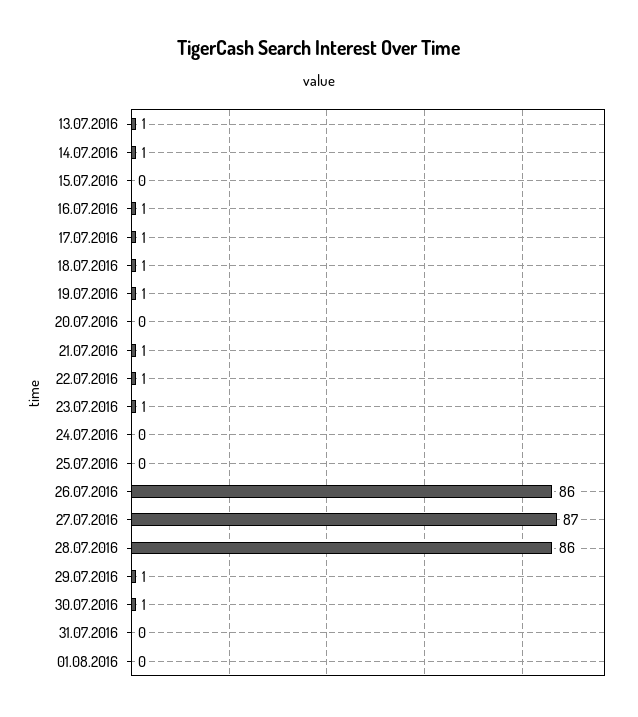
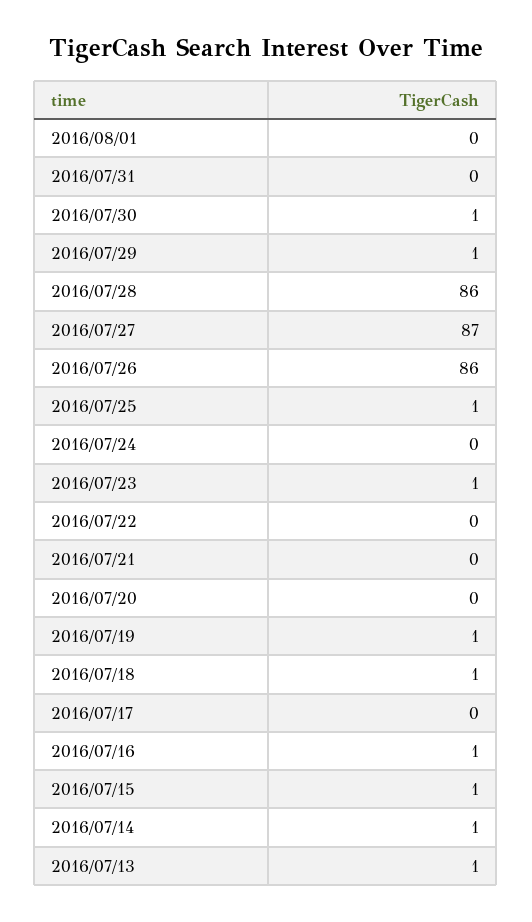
  {
    "13.07.2016": 1,
    "14.07.2016": 1,
-   "15.07.2016": 0,
+   "15.07.2016": 1,
    "16.07.2016": 1,
-   "17.07.2016": 1,
+   "17.07.2016": 0,
    "18.07.2016": 1,
    "19.07.2016": 1,
    "20.07.2016": 0,
-   "21.07.2016": 1,
+   "21.07.2016": 0,
-   "22.07.2016": 1,
+   "22.07.2016": 0,
    "23.07.2016": 1,
    "24.07.2016": 0,
-   "25.07.2016": 0,
+   "25.07.2016": 1,
    "26.07.2016": 86,
    "27.07.2016": 87,
    "28.07.2016": 86,
    "29.07.2016": 1,
    "30.07.2016": 1,
    "31.07.2016": 0,
    "01.08.2016": 0
  }

